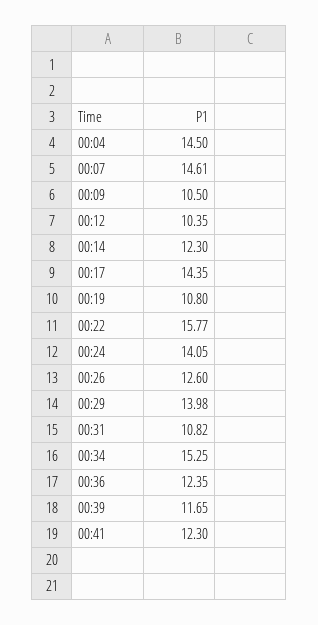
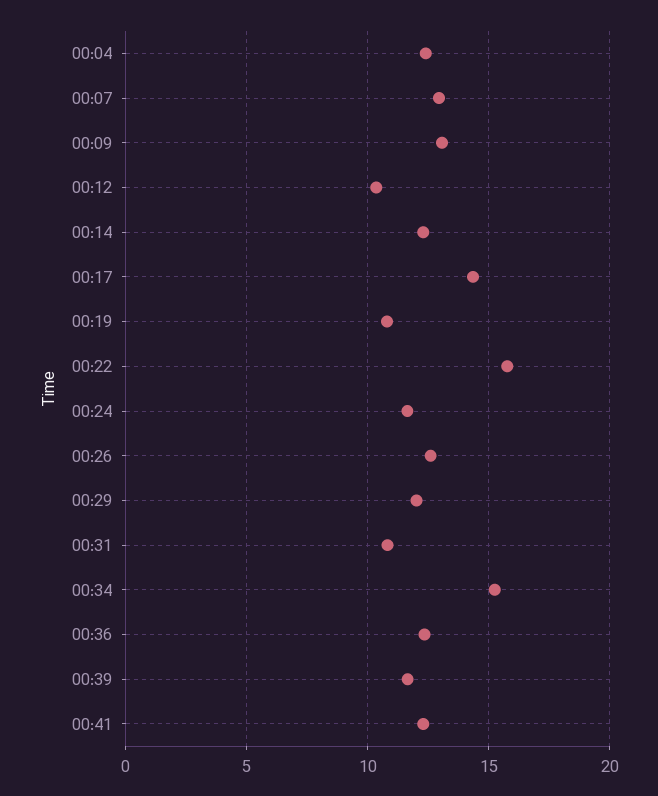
  {
-   "00:04": 14.5,
+   "00:04": 12.5,
-   "00:07": 14.61,
+   "00:07": 13,
-   "00:09": 10.5,
+   "00:09": 13,
    "00:12": 10.35,
    "00:14": 12.3,
    "00:17": 14.35,
    "00:19": 10.8,
    "00:22": 15.77,
-   "00:24": 14.05,
+   "00:24": 11.5,
    "00:26": 12.6,
-   "00:29": 13.98,
+   "00:29": 12,
    "00:31": 10.82,
    "00:34": 15.25,
    "00:36": 12.35,
    "00:39": 11.65,
    "00:41": 12.3
  }

